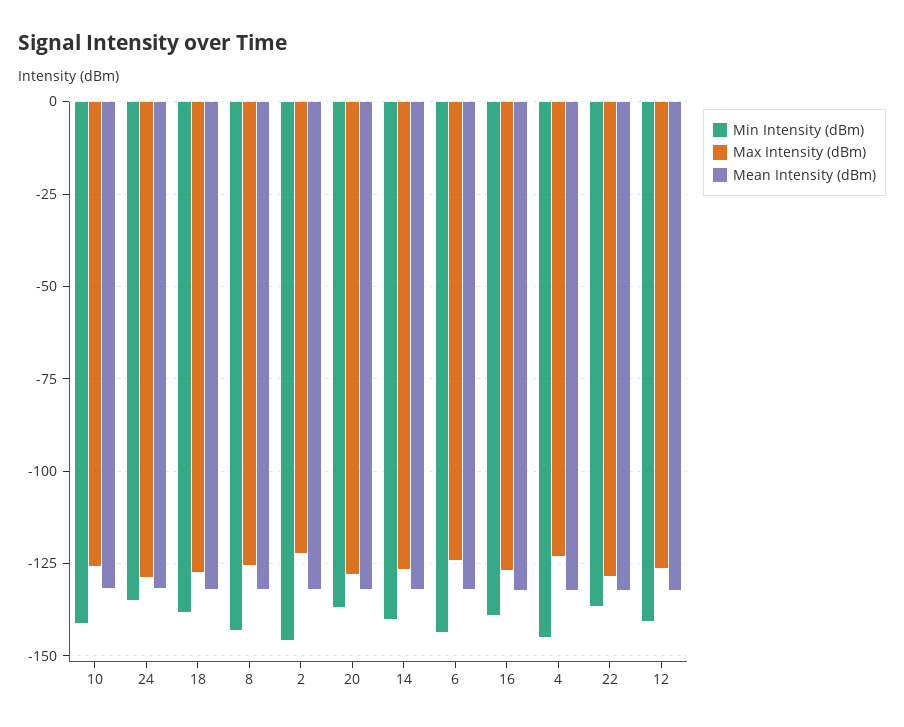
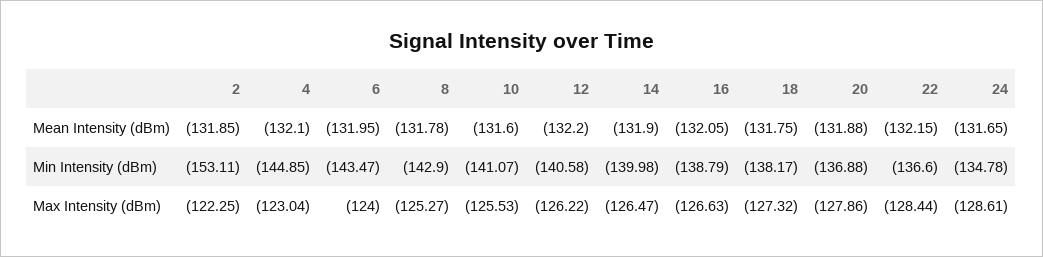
  {
    "Min Intensity (dBm)": {
      "10": -141.07,
      "24": -134.78,
      "18": -138.17,
      "8": -142.9,
-     "2": -145,
+     "2": -153.11,
      "20": -136.88,
      "14": -139.98,
      "6": -143.47,
      "16": -138.79,
      "4": -144.85,
      "22": -136.6,
      "12": -140.58
    },
    "Max Intensity (dBm)": {
      "10": -125.53,
      "24": -128.61,
      "18": -127.32,
      "8": -125.27,
      "2": -122.25,
      "20": -127.86,
      "14": -126.47,
      "6": -124,
      "16": -126.63,
      "4": -123.04,
      "22": -128.44,
      "12": -126.22
    },
    "Mean Intensity (dBm)": {
      "10": -131.6,
      "24": -131.65,
      "18": -131.75,
      "8": -131.78,
      "2": -131.85,
      "20": -131.88,
      "14": -131.9,
      "6": -131.95,
      "16": -132.05,
      "4": -132.1,
      "22": -132.15,
      "12": -132.2
    }
  }

